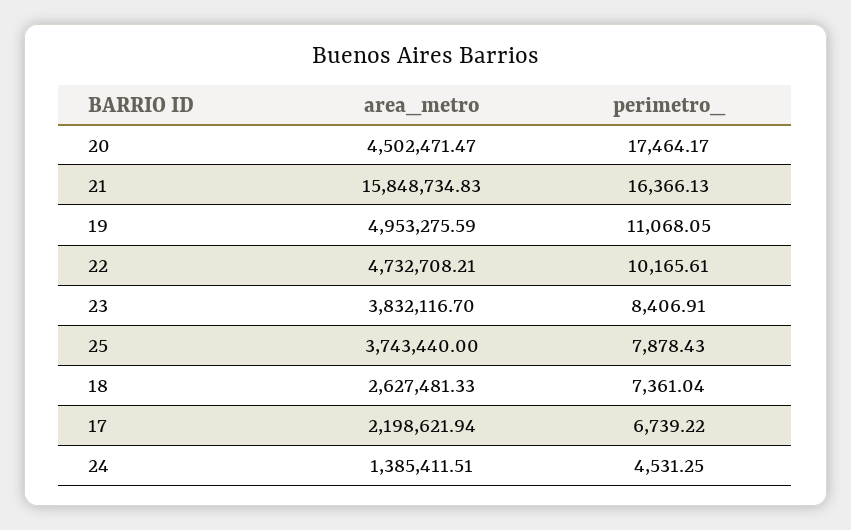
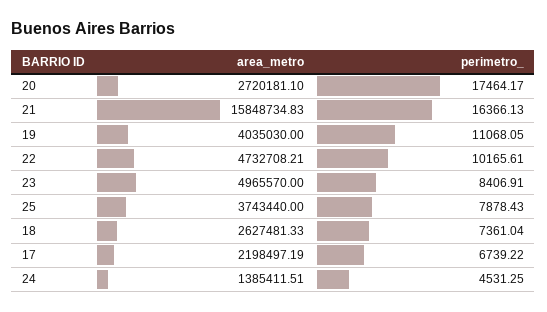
  {
    "area_metro": {
-     "20": 4502471.47,
+     "20": 2720181.1,
      "21": 15848734.83,
-     "19": 4953275.59,
+     "19": 4035030,
      "22": 4732708.21,
-     "23": 3832116.7,
+     "23": 4965570,
      "25": 3743440,
      "18": 2627481.33,
-     "17": 2198621.94,
+     "17": 2198497.19,
      "24": 1385411.51
    },
    "perimetro_": {
      "20": 17464.17,
      "21": 16366.13,
      "19": 11068.05,
      "22": 10165.61,
      "23": 8406.91,
      "25": 7878.43,
      "18": 7361.04,
      "17": 6739.22,
      "24": 4531.25
    }
  }

